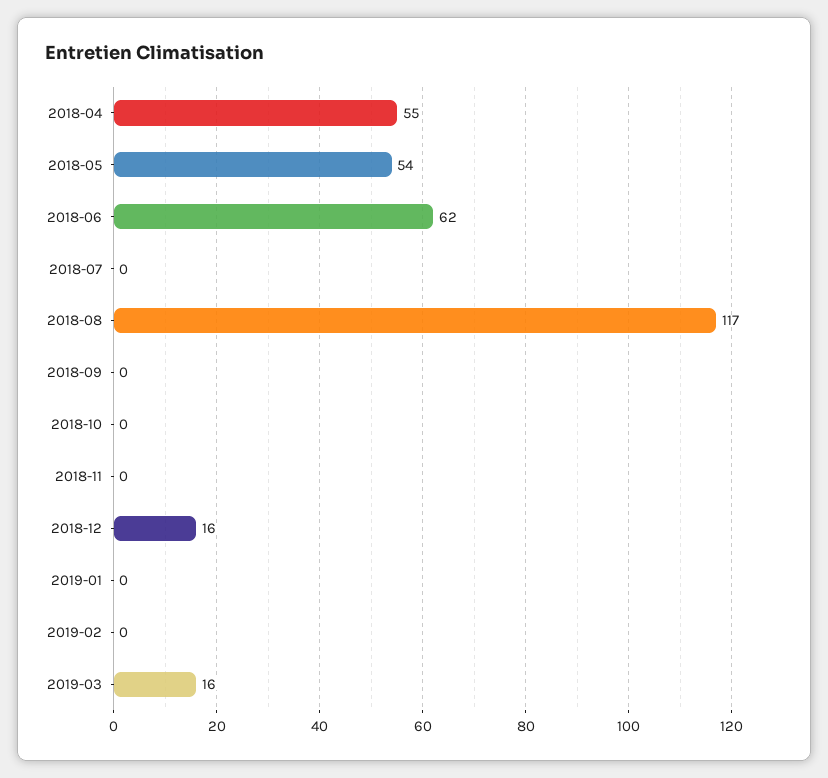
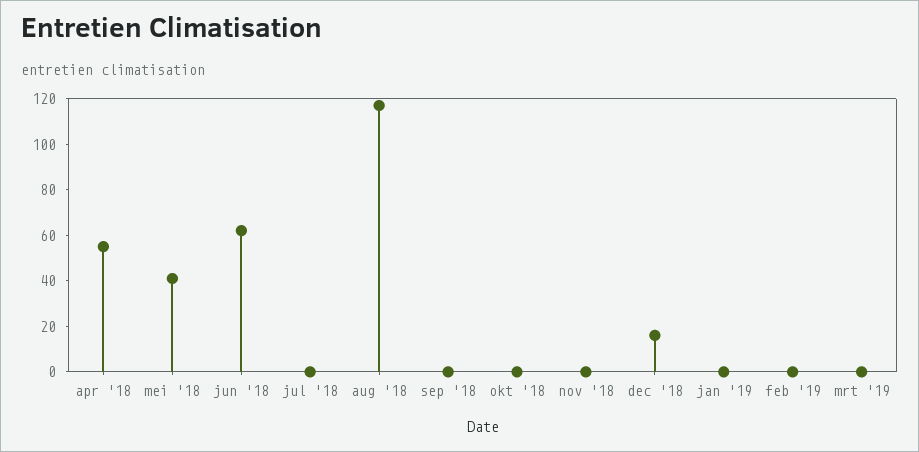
  {
    "2018-04": 55,
-   "2018-05": 54,
+   "2018-05": 40,
    "2018-06": 62,
    "2018-07": 0,
    "2018-08": 117,
    "2018-09": 0,
    "2018-10": 0,
    "2018-11": 0,
    "2018-12": 16,
    "2019-01": 0,
    "2019-02": 0,
-   "2019-03": 16
+   "2019-03": 0
  }

